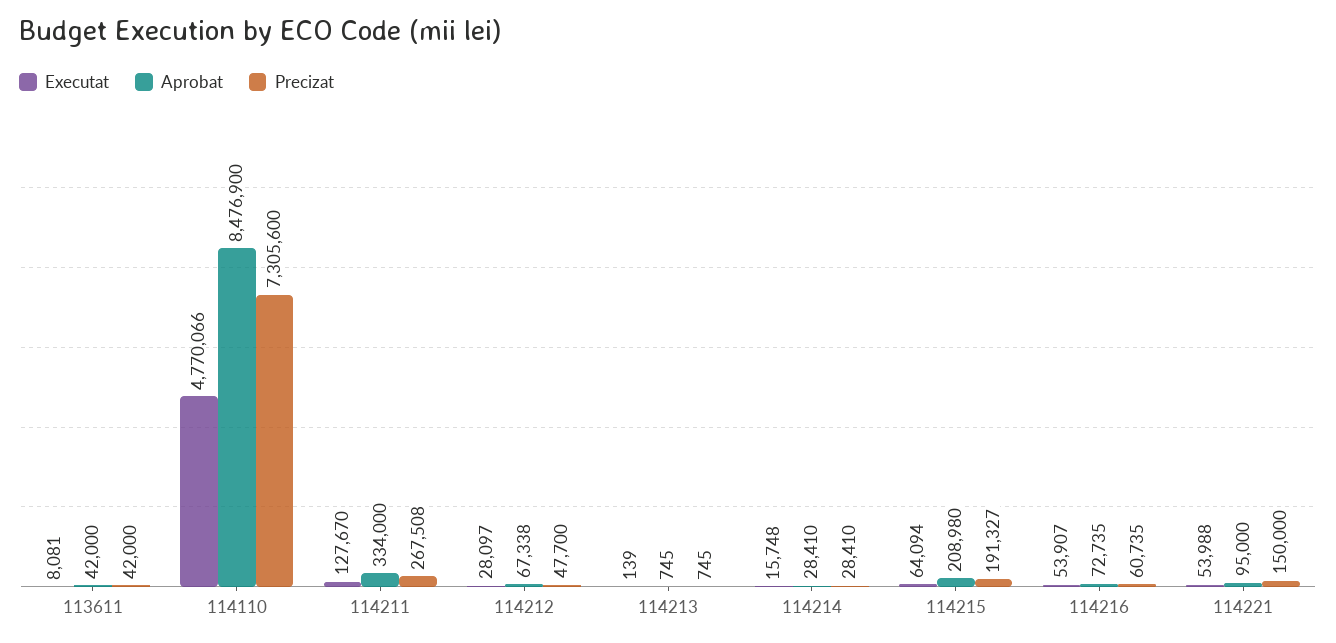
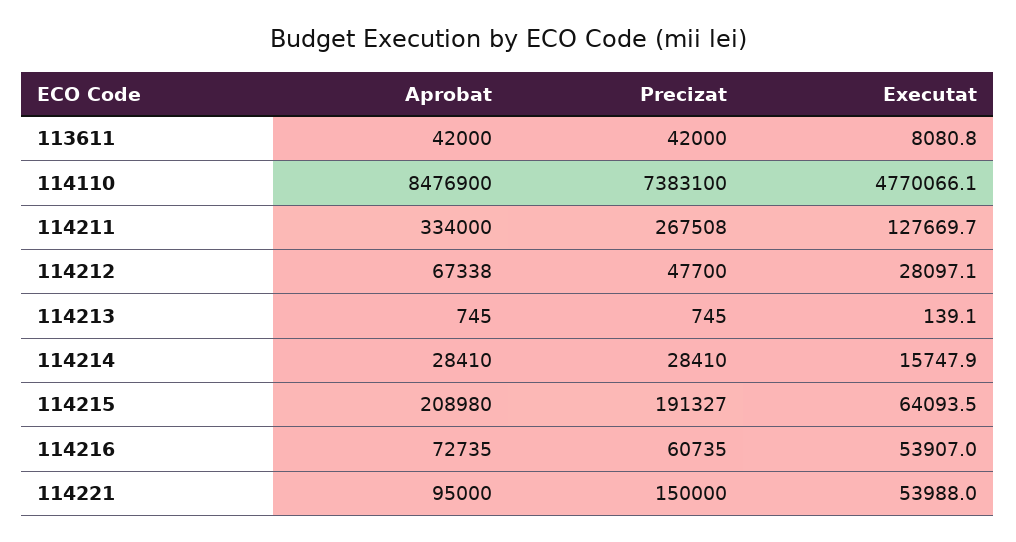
  {
    "Executat": {
      "113611": 8080.8,
      "114110": 4770066.1,
      "114211": 127669.7,
      "114212": 28097.1,
      "114213": 139.1,
      "114214": 15747.9,
      "114215": 64093.5,
      "114216": 53907,
      "114221": 53988
    },
    "Aprobat": {
      "113611": 42000,
      "114110": 8476900,
      "114211": 334000,
      "114212": 67338,
      "114213": 745,
      "114214": 28410,
      "114215": 208980,
      "114216": 72735,
      "114221": 95000
    },
    "Precizat": {
      "113611": 42000,
-     "114110": 7305600,
+     "114110": 7383100,
      "114211": 267508,
      "114212": 47700,
      "114213": 745,
      "114214": 28410,
      "114215": 191327,
      "114216": 60735,
      "114221": 150000
    }
  }

